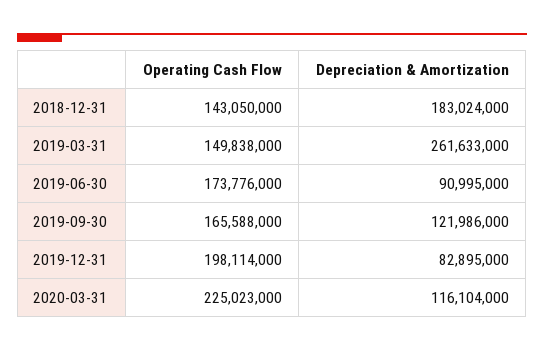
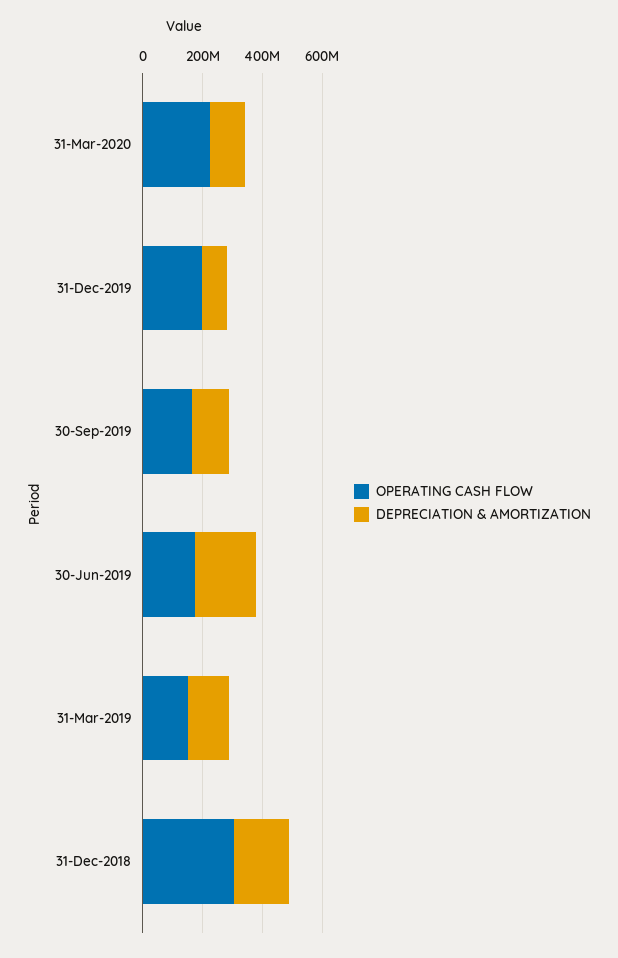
  {
    "Operating Cash Flow": {
-     "2018-12-31": 143050000,
+     "2018-12-31": 300000000,
      "2019-03-31": 149838000,
      "2019-06-30": 173776000,
      "2019-09-30": 165588000,
      "2019-12-31": 198114000,
      "2020-03-31": 225023000
    },
    "Depreciation & Amortization": {
      "2018-12-31": 183024000,
-     "2019-03-31": 261633000,
+     "2019-03-31": 150000000,
-     "2019-06-30": 90995000,
+     "2019-06-30": 200000000,
      "2019-09-30": 121986000,
      "2019-12-31": 82895000,
      "2020-03-31": 116104000
    }
  }

